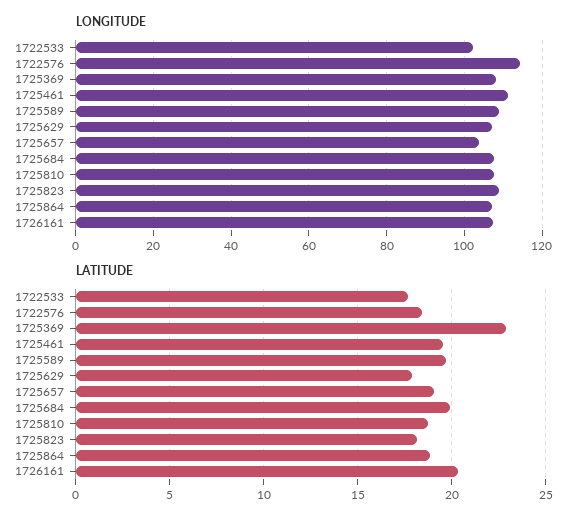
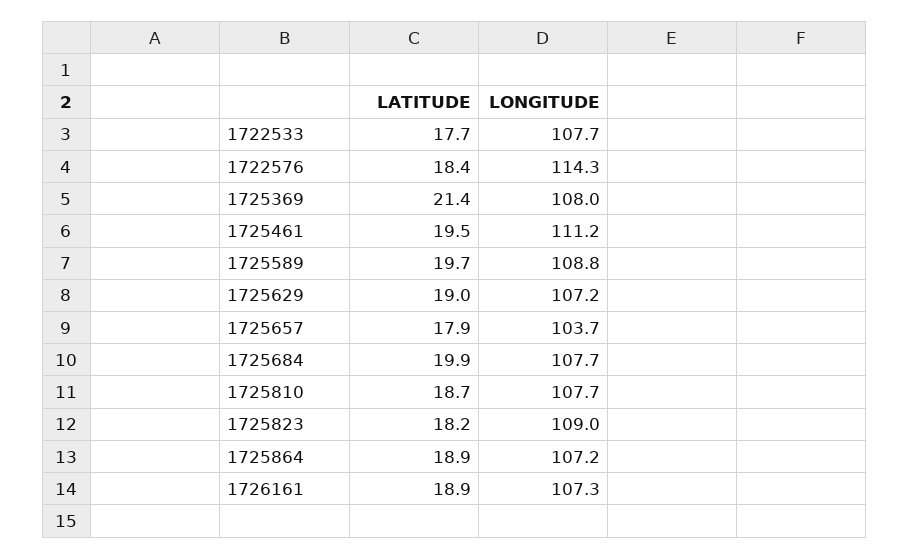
  {
    "LONGITUDE": {
-     "1722533": 102,
+     "1722533": 107.7,
      "1722576": 114.3,
      "1725369": 108,
      "1725461": 111.2,
      "1725589": 108.8,
      "1725629": 107.2,
      "1725657": 103.7,
      "1725684": 107.7,
      "1725810": 107.7,
      "1725823": 109,
      "1725864": 107.2,
      "1726161": 107.3
    },
    "LATITUDE": {
      "1722533": 17.7,
      "1722576": 18.4,
-     "1725369": 23,
+     "1725369": 21.4,
      "1725461": 19.5,
      "1725589": 19.7,
-     "1725629": 18,
+     "1725629": 19,
-     "1725657": 19,
+     "1725657": 17.9,
      "1725684": 19.9,
      "1725810": 18.7,
      "1725823": 18.2,
      "1725864": 18.9,
-     "1726161": 20.5
+     "1726161": 18.9
    }
  }

